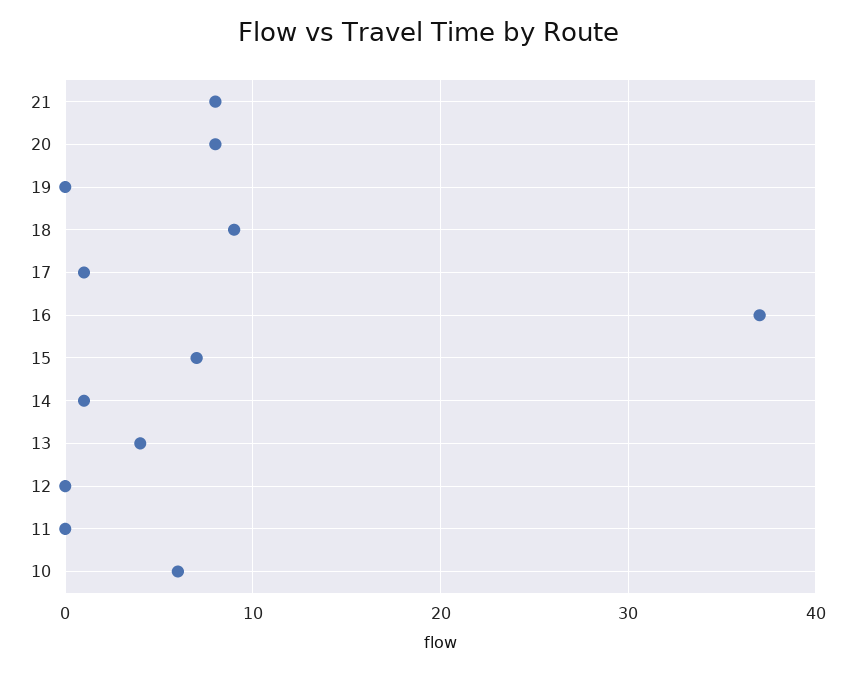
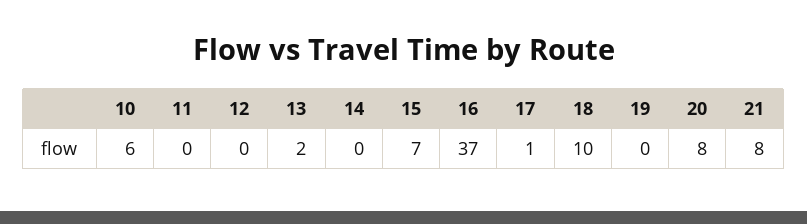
  {
    "21": 8,
    "20": 8,
    "19": 0,
-   "18": 9,
+   "18": 10,
    "17": 1,
    "16": 37,
    "15": 7,
-   "14": 1,
+   "14": 0,
-   "13": 4,
+   "13": 2,
    "12": 0,
    "11": 0,
    "10": 6
  }

